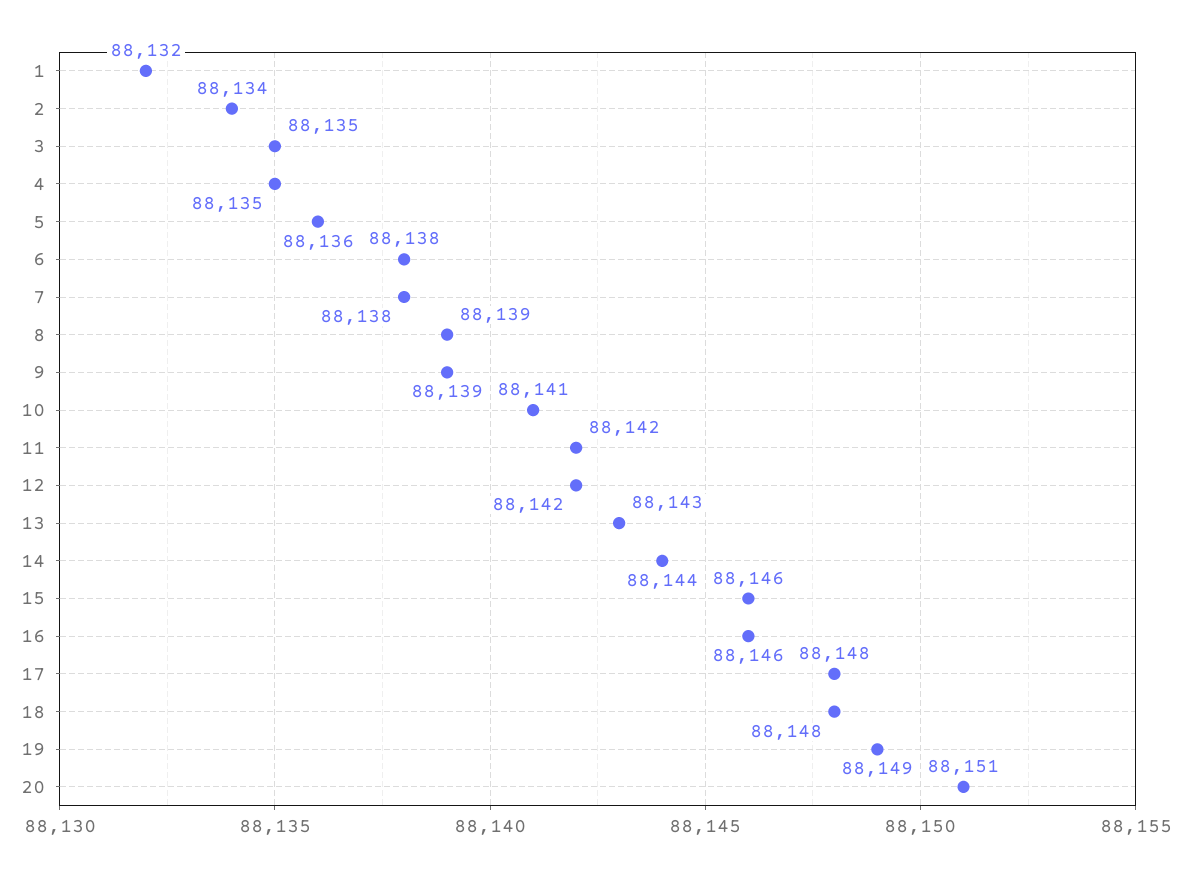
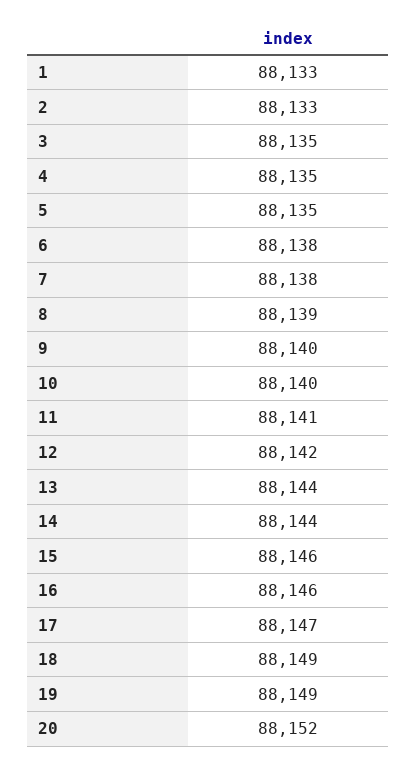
  {
-   "1": 88132,
+   "1": 88133,
-   "2": 88134,
+   "2": 88133,
    "3": 88135,
    "4": 88135,
-   "5": 88136,
+   "5": 88135,
    "6": 88138,
    "7": 88138,
    "8": 88139,
-   "9": 88139,
+   "9": 88140,
-   "10": 88141,
+   "10": 88140,
-   "11": 88142,
+   "11": 88141,
    "12": 88142,
-   "13": 88143,
+   "13": 88144,
    "14": 88144,
    "15": 88146,
    "16": 88146,
-   "17": 88148,
+   "17": 88147,
-   "18": 88148,
+   "18": 88149,
    "19": 88149,
-   "20": 88151
+   "20": 88152
  }

